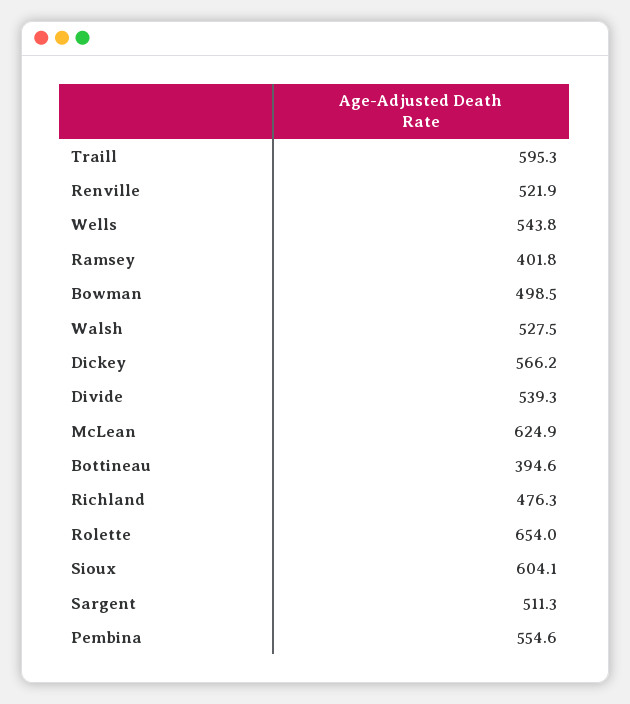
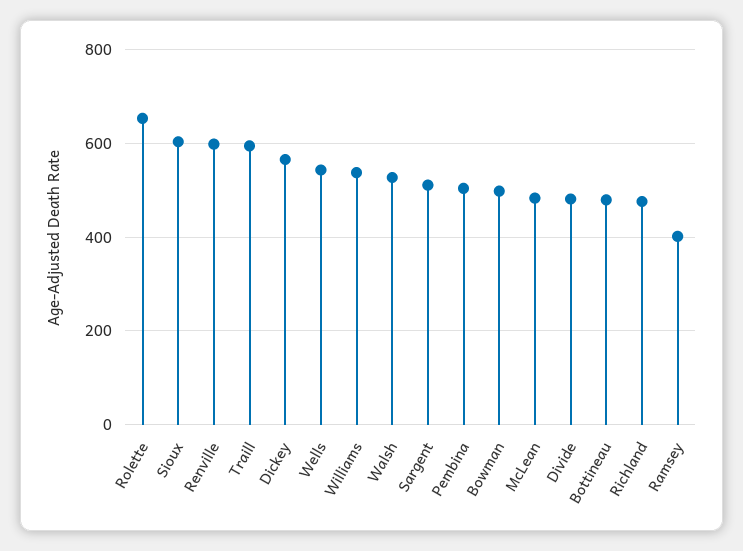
  {
    "Traill": 595.3,
-   "Renville": 521.9,
+   "Renville": 600,
    "Wells": 543.8,
    "Ramsey": 401.8,
    "Bowman": 498.5,
    "Walsh": 527.5,
    "Dickey": 566.2,
-   "Divide": 539.3,
+   "Divide": 480,
-   "McLean": 624.9,
+   "McLean": 480,
-   "Bottineau": 394.6,
+   "Bottineau": 480,
    "Richland": 476.3,
    "Rolette": 654,
    "Sioux": 604.1,
    "Sargent": 511.3,
-   "Pembina": 554.6
+   "Pembina": 500,
+   "Williams": 540
  }

